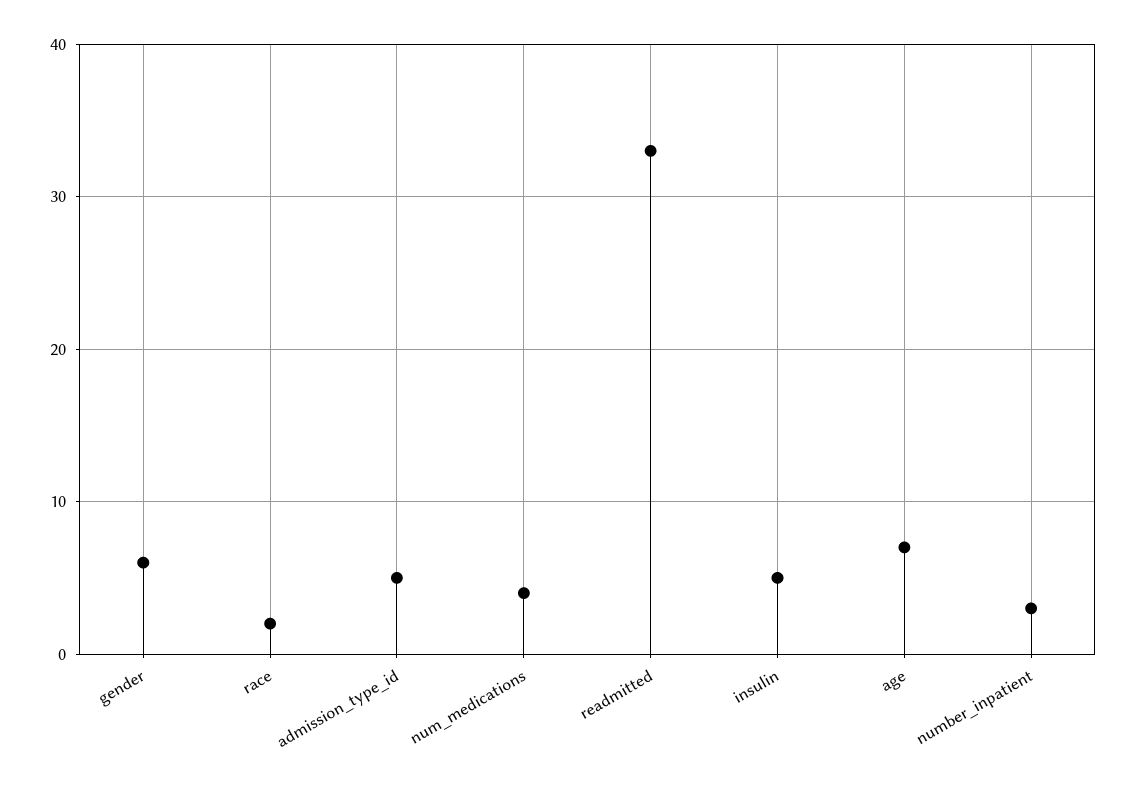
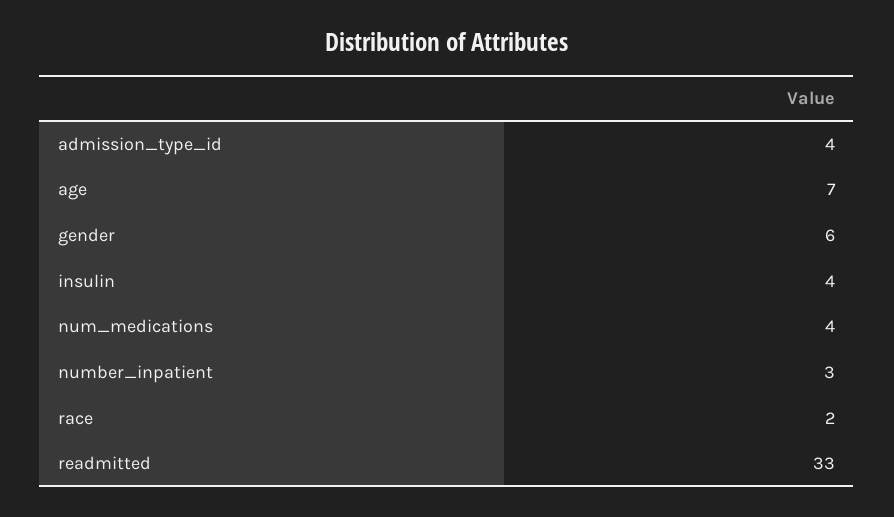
  {
    "gender": 6,
    "race": 2,
-   "admission_type_id": 5,
+   "admission_type_id": 4,
    "num_medications": 4,
    "readmitted": 33,
-   "insulin": 5,
+   "insulin": 4,
    "age": 7,
    "number_inpatient": 3
  }

